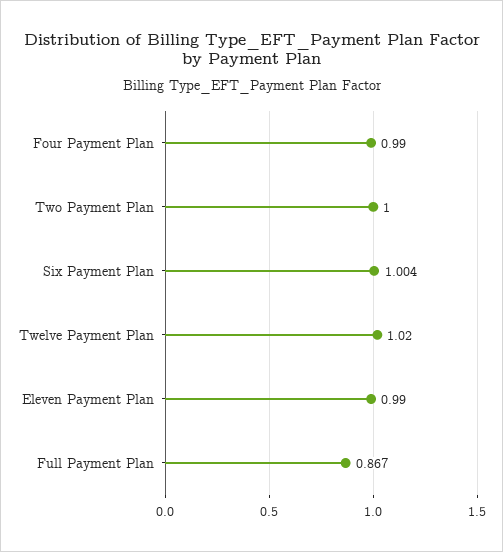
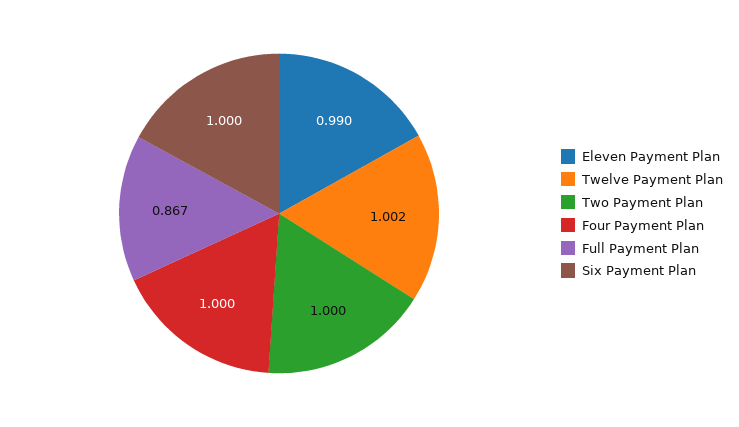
  {
-   "Four Payment Plan": 0.99,
+   "Four Payment Plan": 1,
    "Two Payment Plan": 1,
-   "Six Payment Plan": 1.004,
+   "Six Payment Plan": 1,
-   "Twelve Payment Plan": 1.02,
+   "Twelve Payment Plan": 1.002,
    "Eleven Payment Plan": 0.99,
    "Full Payment Plan": 0.867
  }

